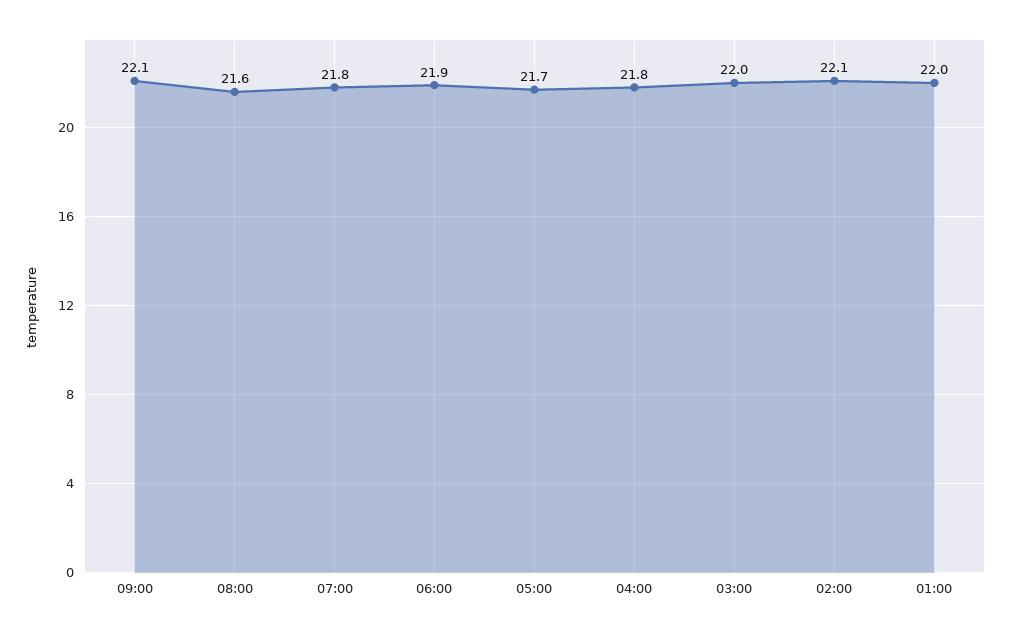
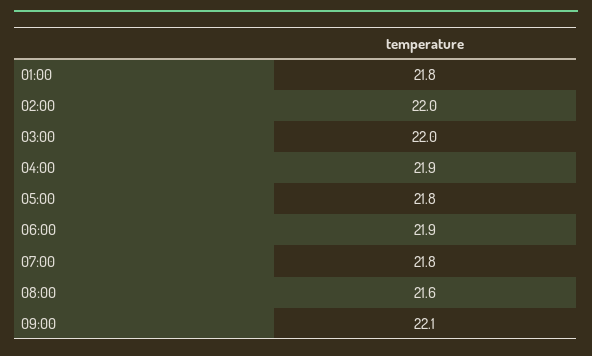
  {
    "09:00": 22.1,
    "08:00": 21.6,
    "07:00": 21.8,
    "06:00": 21.9,
-   "05:00": 21.7,
+   "05:00": 21.8,
-   "04:00": 21.8,
+   "04:00": 21.9,
    "03:00": 22,
-   "02:00": 22.1,
+   "02:00": 22,
-   "01:00": 22
+   "01:00": 21.8
  }

